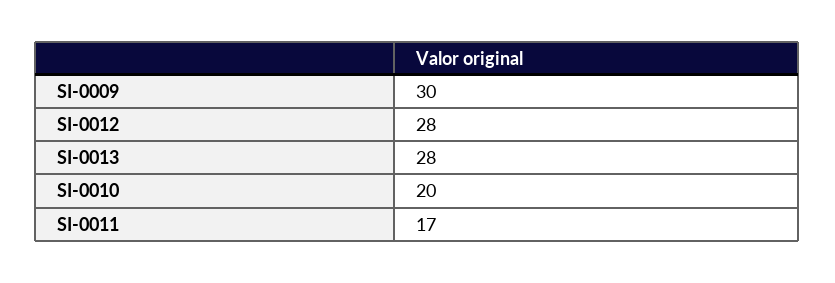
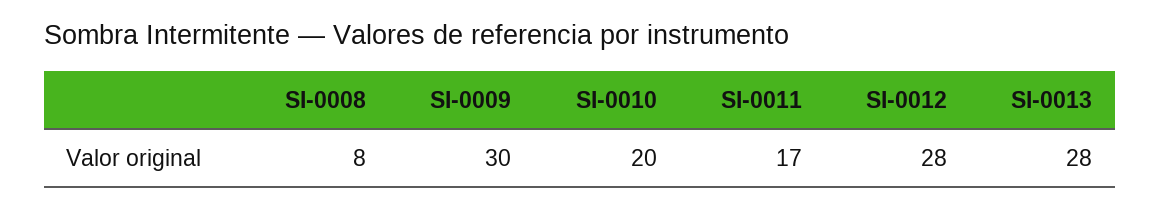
  {
    "SI-0009": 30,
    "SI-0012": 28,
    "SI-0013": 28,
    "SI-0010": 20,
-   "SI-0011": 17
+   "SI-0011": 17,
+   "SI-0008": 8
  }

